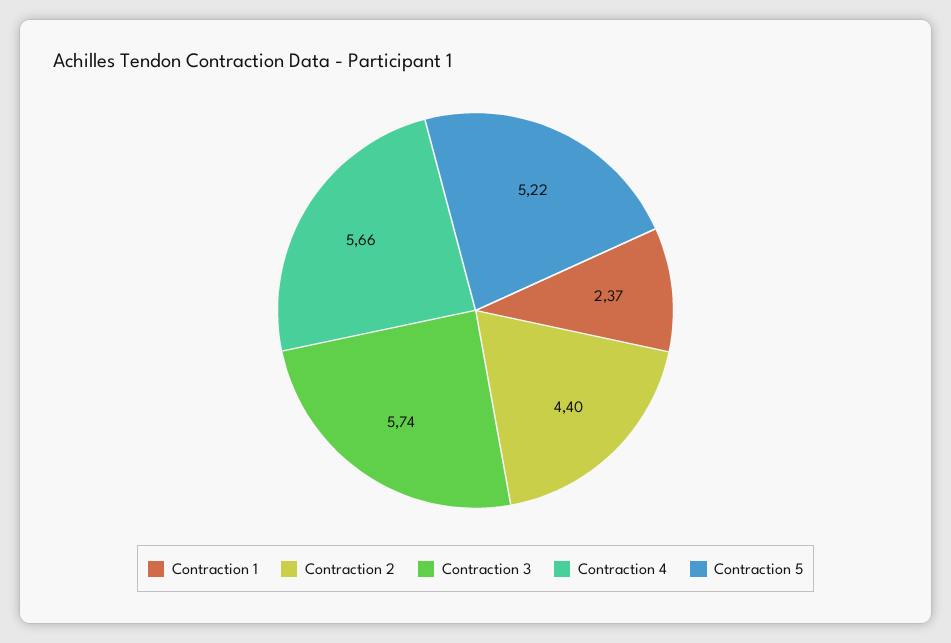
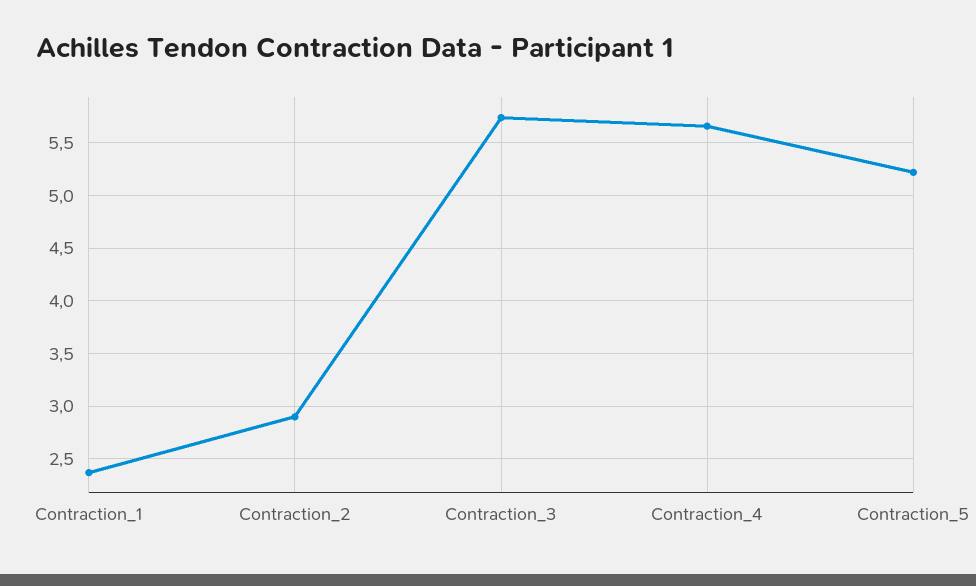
  {
    "Contraction 1": 2.37,
-   "Contraction 2": 4.4,
+   "Contraction 2": 2.9,
    "Contraction 3": 5.74,
    "Contraction 4": 5.66,
    "Contraction 5": 5.22
  }

